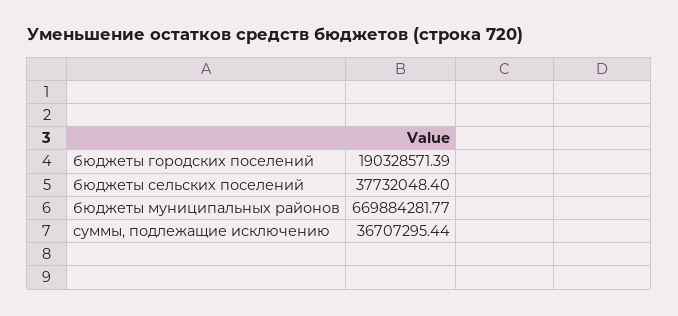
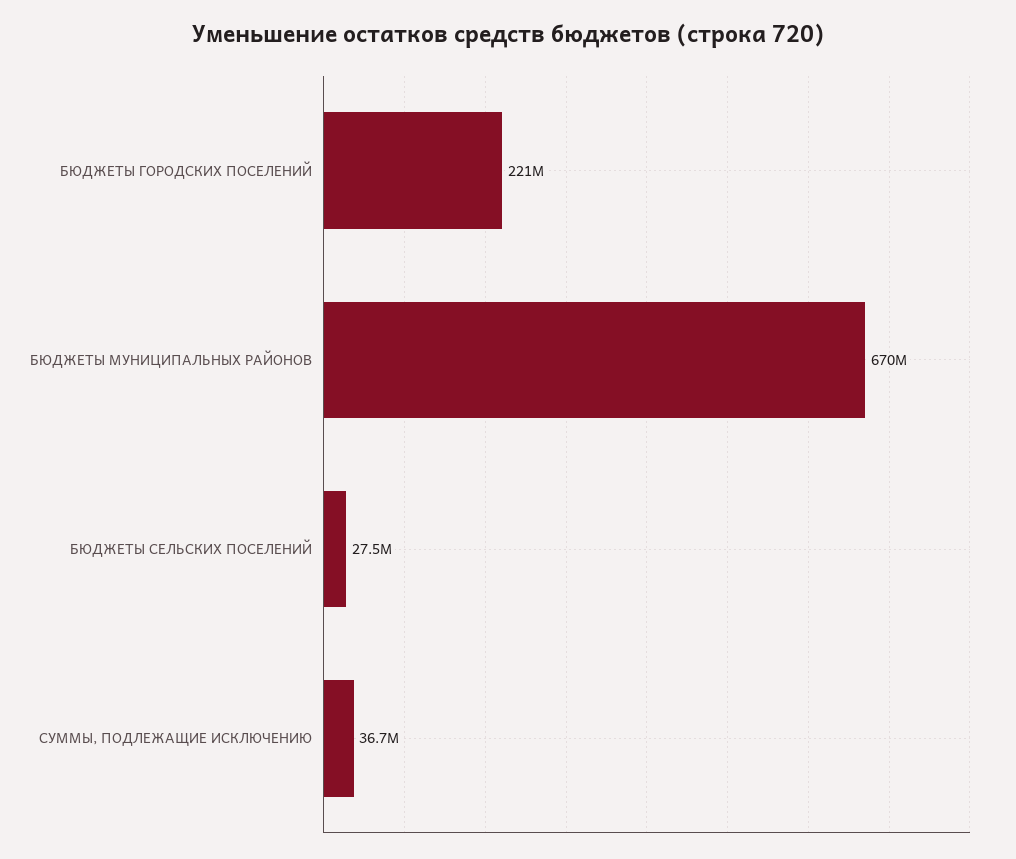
  {
-   "бюджеты городских поселений": 190328571.39,
+   "бюджеты городских поселений": 221000000,
-   "бюджеты сельских поселений": 37732048.4,
+   "бюджеты сельских поселений": 27500000,
    "бюджеты муниципальных районов": 669884281.77,
    "суммы, подлежащие исключению": 36707295.44
  }

